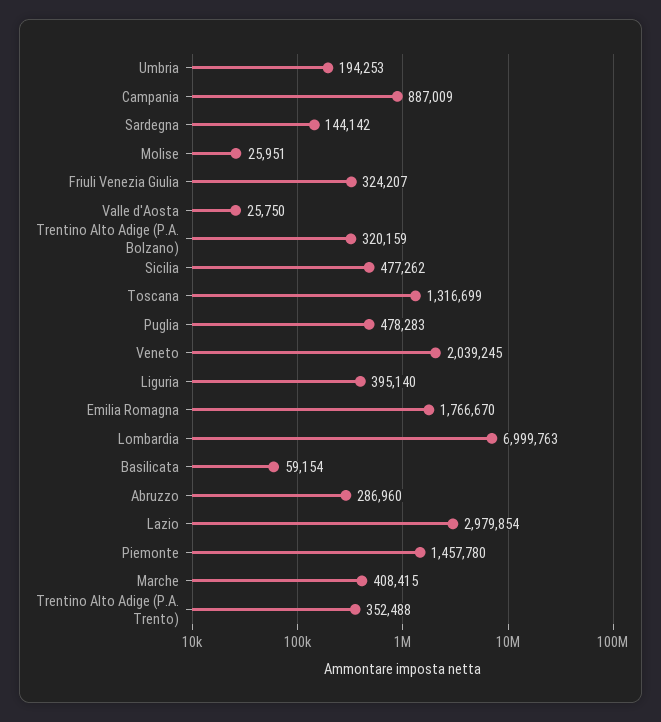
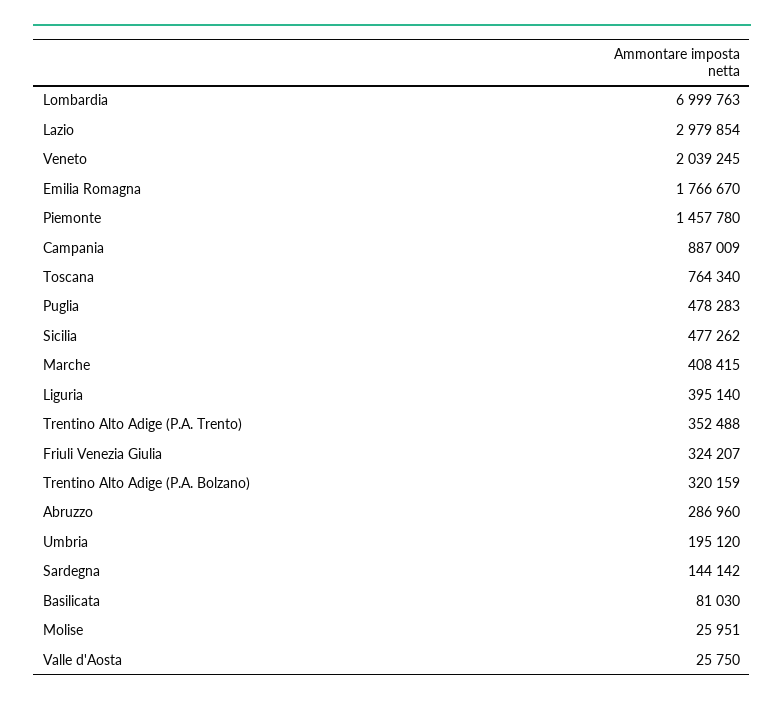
  {
-   "Umbria": 194253,
+   "Umbria": 195120,
    "Campania": 887009,
    "Sardegna": 144142,
    "Molise": 25951,
    "Friuli Venezia Giulia": 324207,
    "Valle d'Aosta": 25750,
    "Trentino Alto Adige (P.A. Bolzano)": 320159,
    "Sicilia": 477262,
-   "Toscana": 1316699,
+   "Toscana": 764340,
    "Puglia": 478283,
    "Veneto": 2039245,
    "Liguria": 395140,
    "Emilia Romagna": 1766670,
    "Lombardia": 6999763,
-   "Basilicata": 59154,
+   "Basilicata": 81030,
    "Abruzzo": 286960,
    "Lazio": 2979854,
    "Piemonte": 1457780,
    "Marche": 408415,
    "Trentino Alto Adige (P.A. Trento)": 352488
  }

